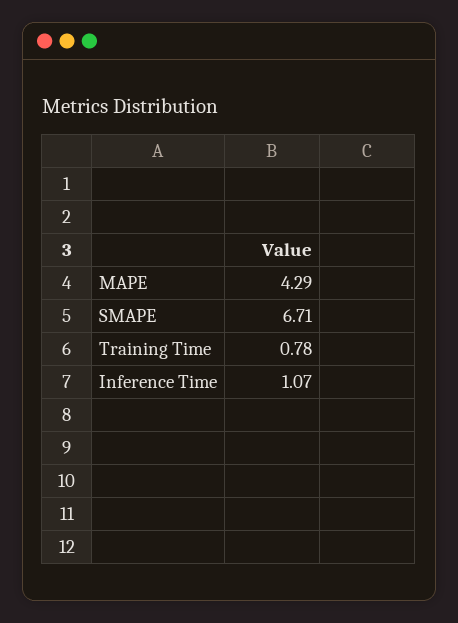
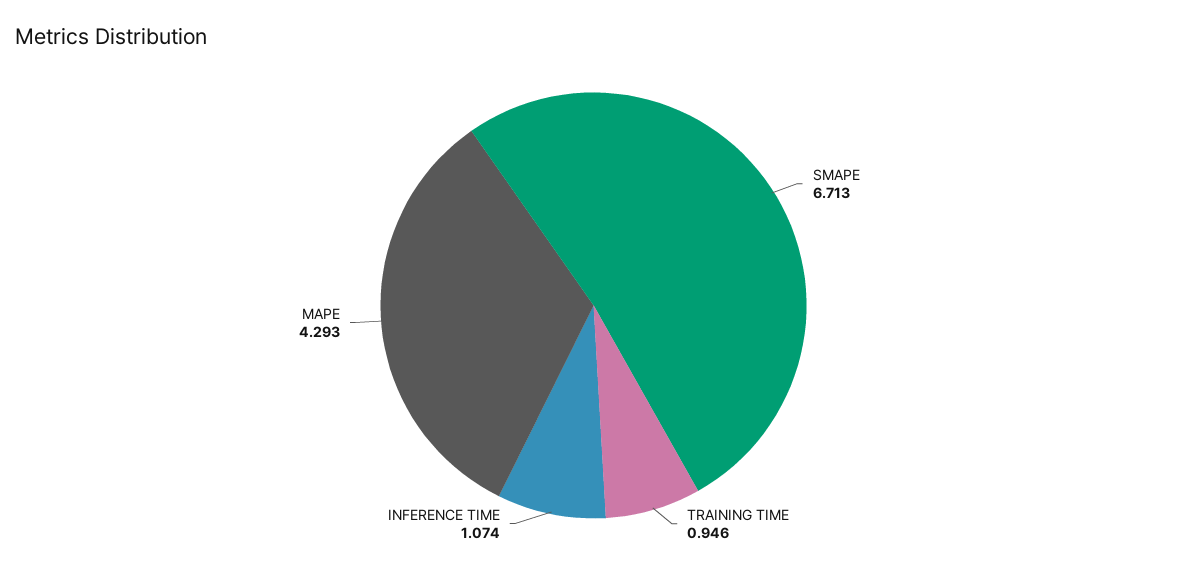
  {
    "MAPE": 4.293,
    "SMAPE": 6.713,
-   "Training Time": 0.78,
+   "Training Time": 0.946,
    "Inference Time": 1.074
  }

